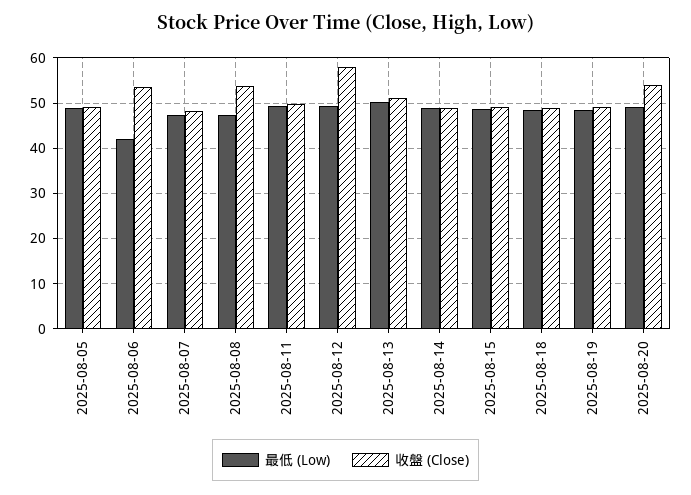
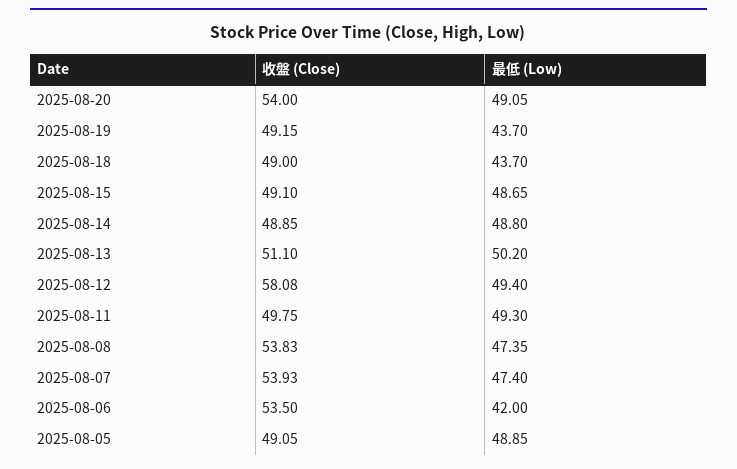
  {
    "最低 (Low)": {
      "2025-08-05": 48.85,
      "2025-08-06": 42,
      "2025-08-07": 47.4,
      "2025-08-08": 47.35,
      "2025-08-11": 49.3,
      "2025-08-12": 49.4,
      "2025-08-13": 50.2,
      "2025-08-14": 48.8,
      "2025-08-15": 48.65,
-     "2025-08-18": 48,
+     "2025-08-18": 43.7,
-     "2025-08-19": 48,
+     "2025-08-19": 43.7,
      "2025-08-20": 49.05
    },
    "收盤 (Close)": {
      "2025-08-05": 49.05,
      "2025-08-06": 53.5,
-     "2025-08-07": 48,
+     "2025-08-07": 53.93,
      "2025-08-08": 53.83,
      "2025-08-11": 49.75,
      "2025-08-12": 58.08,
      "2025-08-13": 51.1,
      "2025-08-14": 48.85,
      "2025-08-15": 49.1,
      "2025-08-18": 49,
      "2025-08-19": 49.15,
      "2025-08-20": 54
    }
  }

